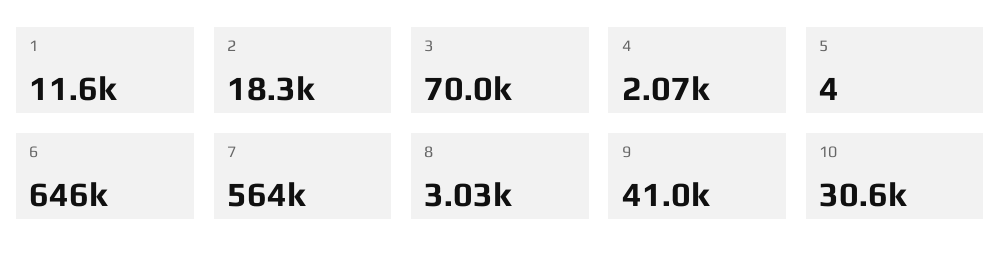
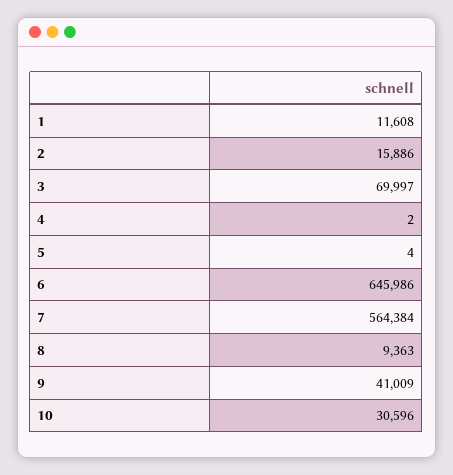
  {
    "1": 11608,
-   "2": 18300,
+   "2": 15886,
    "3": 69997,
-   "4": 2070,
+   "4": 2,
    "5": 4,
    "6": 645986,
    "7": 564384,
-   "8": 3030,
+   "8": 9363,
    "9": 41009,
    "10": 30596
  }

